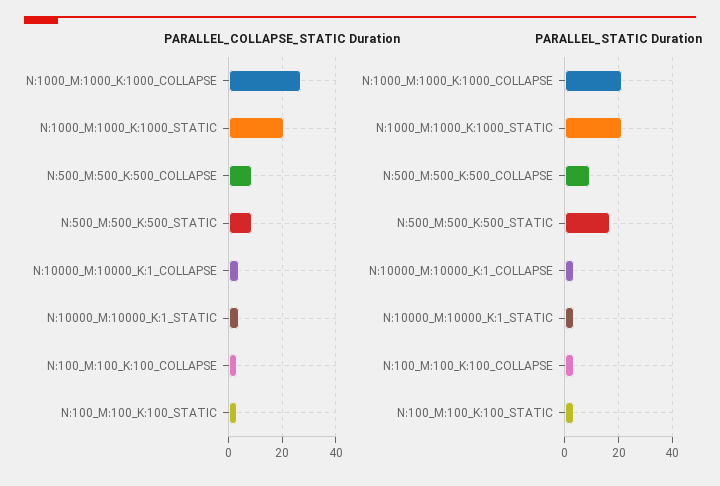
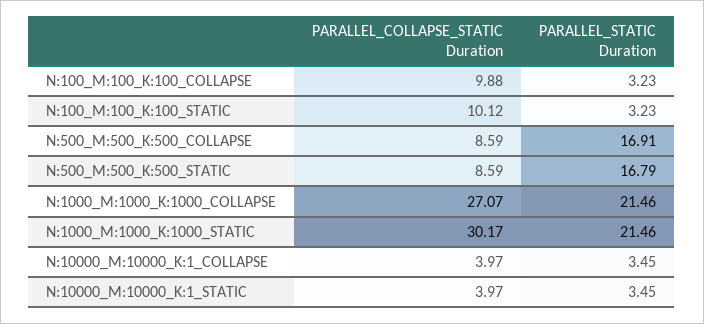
  {
    "PARALLEL_COLLAPSE_STATIC Duration": {
      "N:1000_M:1000_K:1000_COLLAPSE": 27.07,
-     "N:1000_M:1000_K:1000_STATIC": 20,
+     "N:1000_M:1000_K:1000_STATIC": 30.17,
      "N:500_M:500_K:500_COLLAPSE": 8.59,
      "N:500_M:500_K:500_STATIC": 8.59,
      "N:10000_M:10000_K:1_COLLAPSE": 3.97,
      "N:10000_M:10000_K:1_STATIC": 3.97,
-     "N:100_M:100_K:100_COLLAPSE": 2.5,
+     "N:100_M:100_K:100_COLLAPSE": 9.88,
-     "N:100_M:100_K:100_STATIC": 2.5
+     "N:100_M:100_K:100_STATIC": 10.12
    },
    "PARALLEL_STATIC Duration": {
      "N:1000_M:1000_K:1000_COLLAPSE": 21.46,
      "N:1000_M:1000_K:1000_STATIC": 21.46,
-     "N:500_M:500_K:500_COLLAPSE": 10,
+     "N:500_M:500_K:500_COLLAPSE": 16.91,
      "N:500_M:500_K:500_STATIC": 16.79,
      "N:10000_M:10000_K:1_COLLAPSE": 3.45,
      "N:10000_M:10000_K:1_STATIC": 3.45,
      "N:100_M:100_K:100_COLLAPSE": 3.23,
      "N:100_M:100_K:100_STATIC": 3.23
    }
  }

